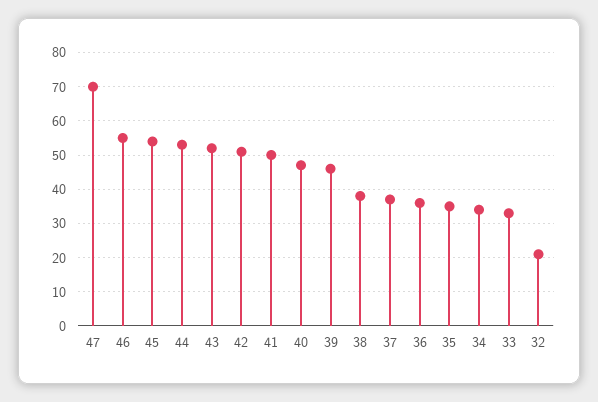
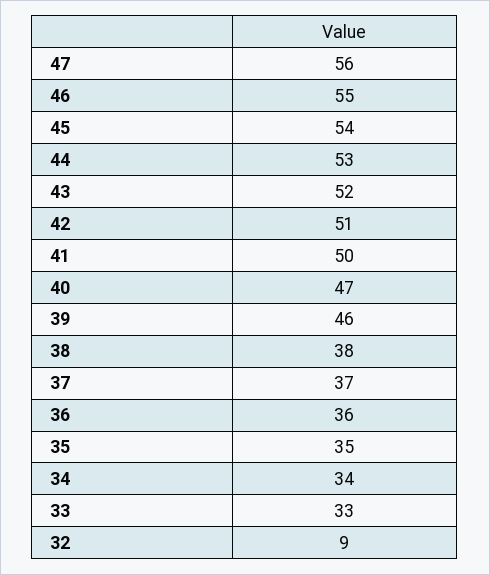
  {
-   "47": 70,
+   "47": 56,
    "46": 55,
    "45": 54,
    "44": 53,
    "43": 52,
    "42": 51,
    "41": 50,
    "40": 47,
    "39": 46,
    "38": 38,
    "37": 37,
    "36": 36,
    "35": 35,
    "34": 34,
    "33": 33,
-   "32": 20
+   "32": 9
  }

